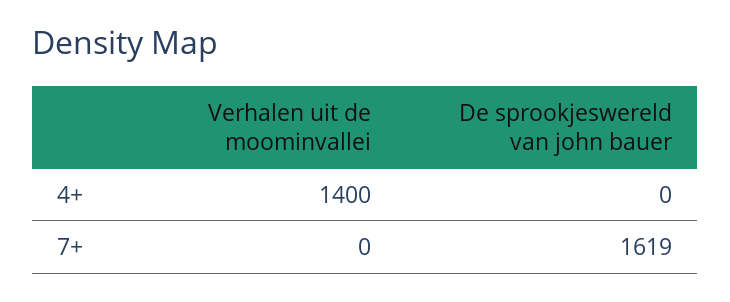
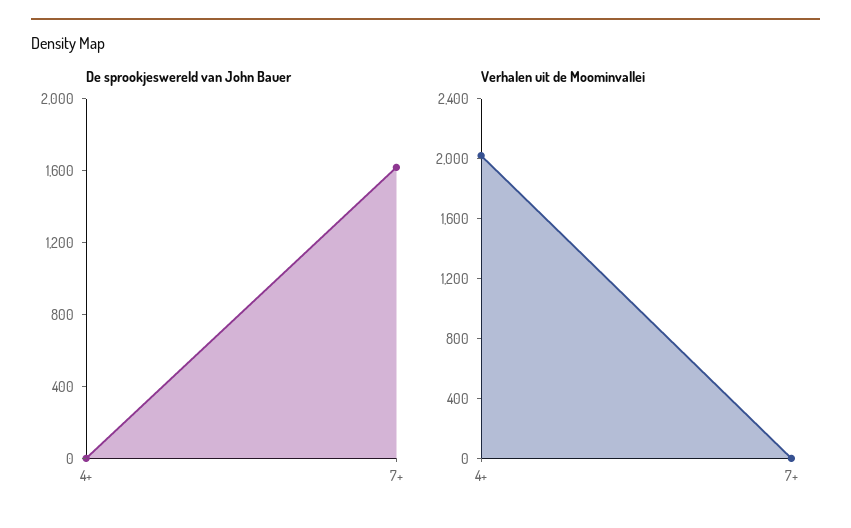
  {
    "Verhalen uit de moominvallei": {
-     "4+": 1400,
+     "4+": 2000,
      "7+": 0
    },
    "De sprookjeswereld van john bauer": {
      "4+": 0,
      "7+": 1619
    }
  }

